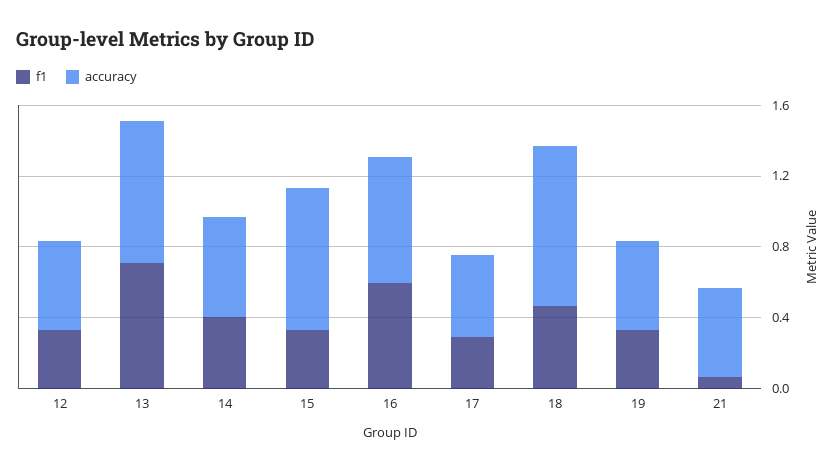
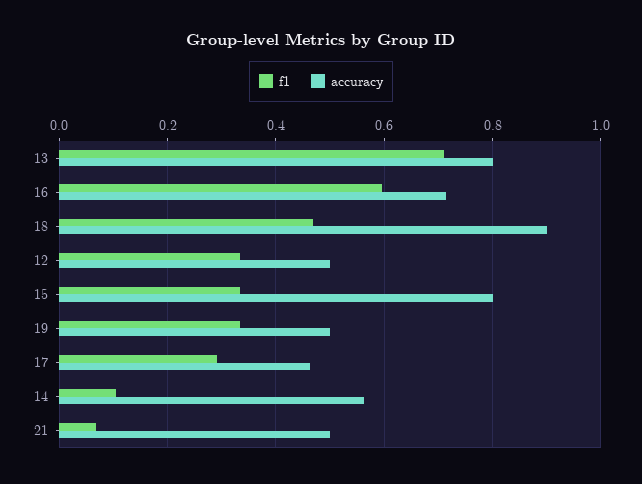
  {
    "f1": {
      "12": 0.34,
      "13": 0.72,
-     "14": 0.4,
+     "14": 0.1,
      "15": 0.34,
      "16": 0.6,
      "17": 0.3,
      "18": 0.46,
      "19": 0.34,
      "21": 0.06
    },
    "accuracy": {
      "12": 0.5,
      "13": 0.8,
      "14": 0.56,
      "15": 0.8,
      "16": 0.72,
      "17": 0.46,
      "18": 0.9,
      "19": 0.5,
      "21": 0.5
    }
  }

